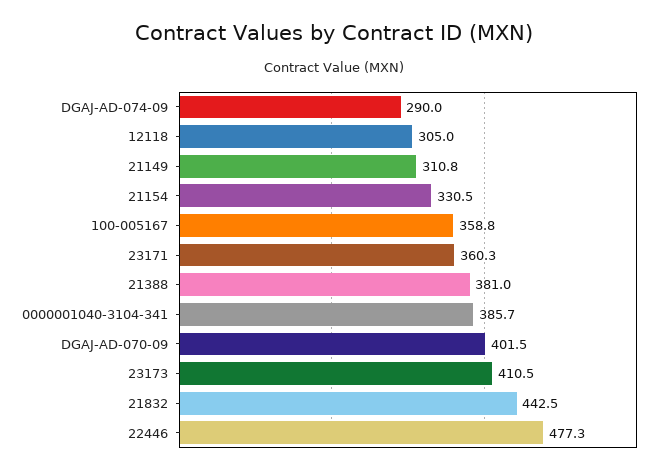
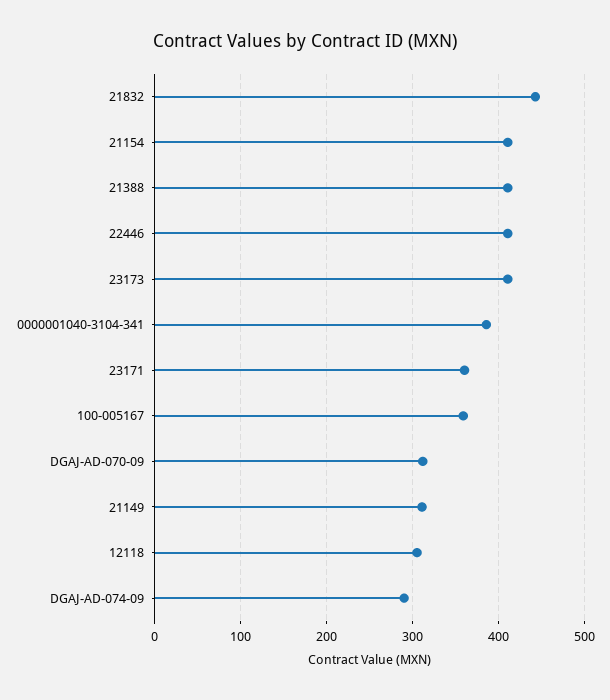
  {
    "DGAJ-AD-074-09": 290,
    "12118": 305,
    "21149": 310.8,
-   "21154": 330.5,
+   "21154": 410,
    "100-005167": 358.8,
    "23171": 360.3,
-   "21388": 381,
+   "21388": 410,
    "0000001040-3104-341": 385.7,
-   "DGAJ-AD-070-09": 401.5,
+   "DGAJ-AD-070-09": 310,
    "23173": 410.5,
    "21832": 442.5,
-   "22446": 477.3
+   "22446": 410
  }

